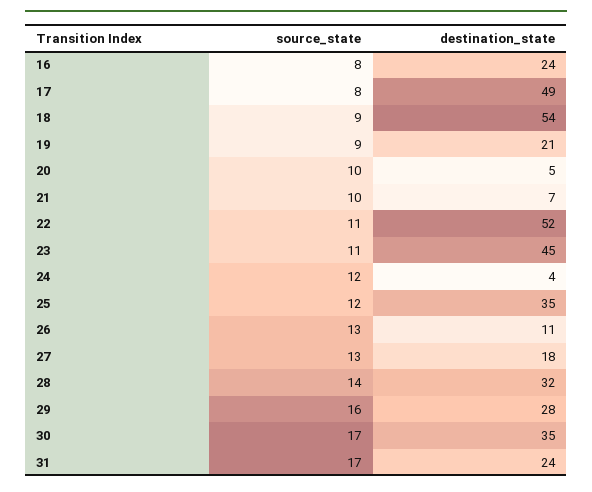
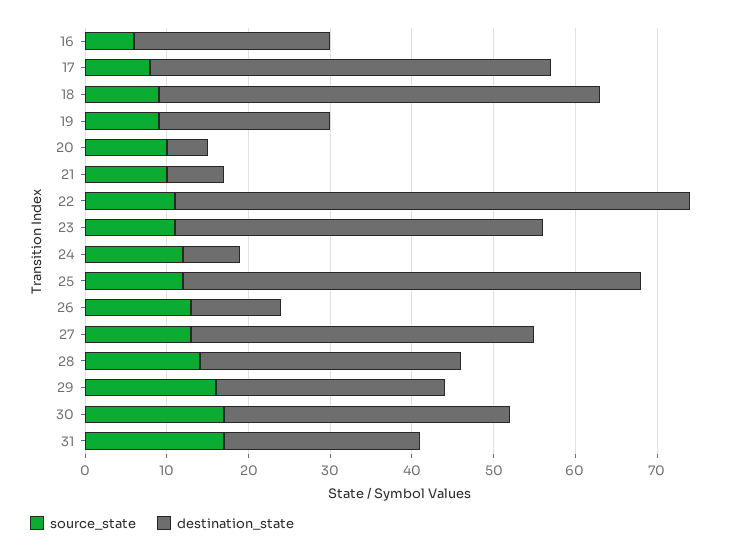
  {
    "source_state": {
-     "16": 8,
+     "16": 6,
      "17": 8,
      "18": 9,
      "19": 9,
      "20": 10,
      "21": 10,
      "22": 11,
      "23": 11,
      "24": 12,
      "25": 12,
      "26": 13,
      "27": 13,
      "28": 14,
      "29": 16,
      "30": 17,
      "31": 17
    },
    "destination_state": {
      "16": 24,
      "17": 49,
      "18": 54,
      "19": 21,
      "20": 5,
      "21": 7,
-     "22": 52,
+     "22": 63,
      "23": 45,
-     "24": 4,
+     "24": 7,
-     "25": 35,
+     "25": 56,
      "26": 11,
-     "27": 18,
+     "27": 42,
      "28": 32,
      "29": 28,
      "30": 35,
      "31": 24
    }
  }

